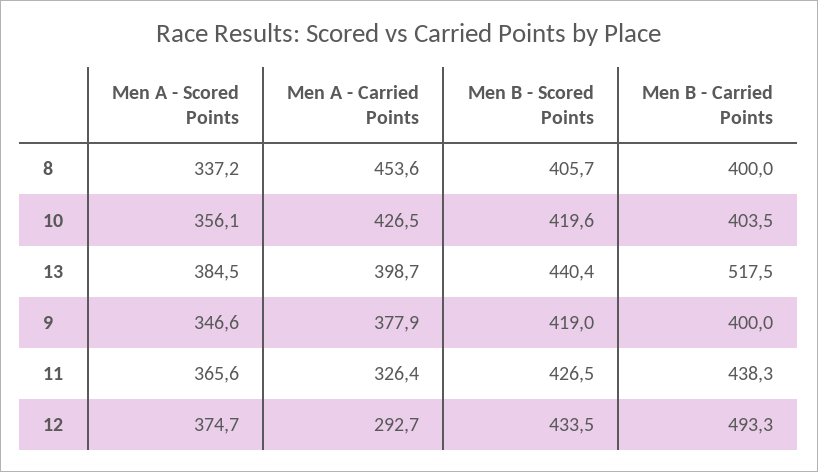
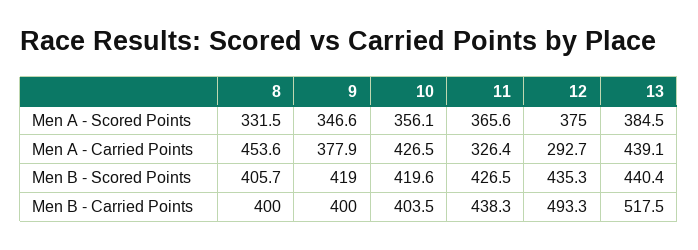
  {
    "Men A - Scored Points": {
-     "8": 337.2,
+     "8": 331.5,
      "10": 356.1,
      "13": 384.5,
      "9": 346.6,
      "11": 365.6,
-     "12": 374.7
+     "12": 375
    },
    "Men A - Carried Points": {
      "8": 453.6,
      "10": 426.5,
-     "13": 398.7,
+     "13": 439.1,
      "9": 377.9,
      "11": 326.4,
      "12": 292.7
    },
    "Men B - Scored Points": {
      "8": 405.7,
      "10": 419.6,
      "13": 440.4,
      "9": 419,
      "11": 426.5,
-     "12": 433.5
+     "12": 435.3
    },
    "Men B - Carried Points": {
      "8": 400,
      "10": 403.5,
      "13": 517.5,
      "9": 400,
      "11": 438.3,
      "12": 493.3
    }
  }

